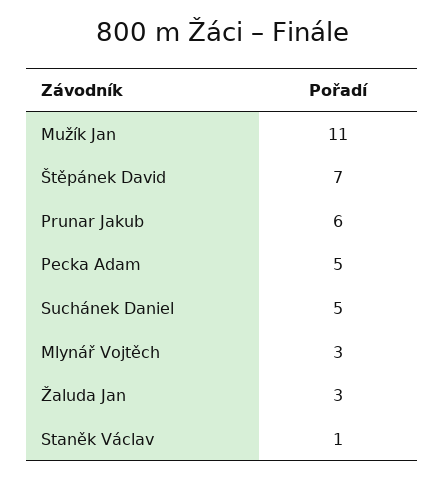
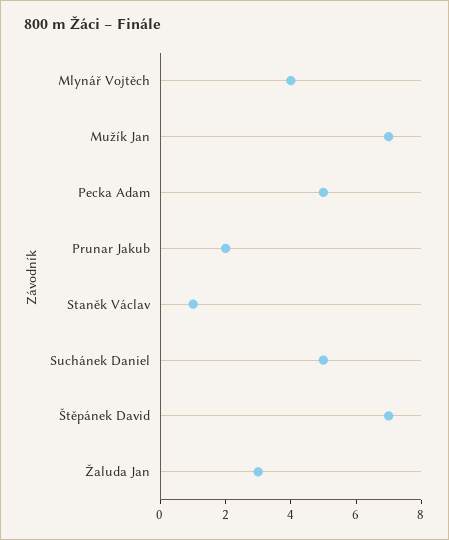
  {
-   "Mužík Jan": 11,
+   "Mužík Jan": 7,
    "Štěpánek David": 7,
-   "Prunar Jakub": 6,
+   "Prunar Jakub": 2,
    "Pecka Adam": 5,
    "Suchánek Daniel": 5,
-   "Mlynář Vojtěch": 3,
+   "Mlynář Vojtěch": 4,
    "Žaluda Jan": 3,
    "Staněk Václav": 1
  }

